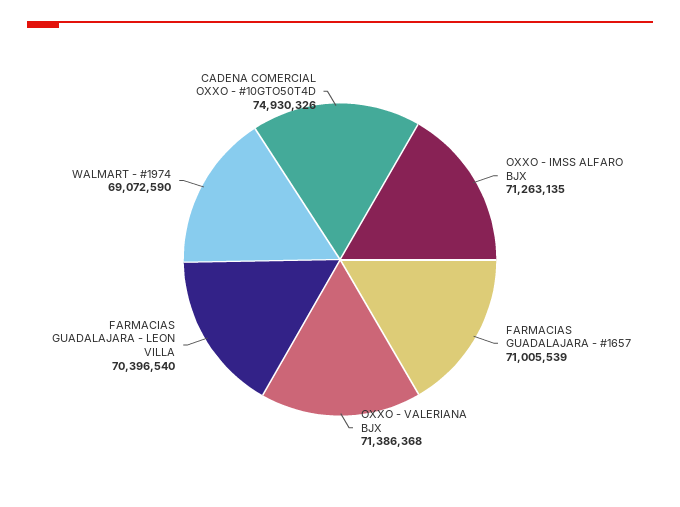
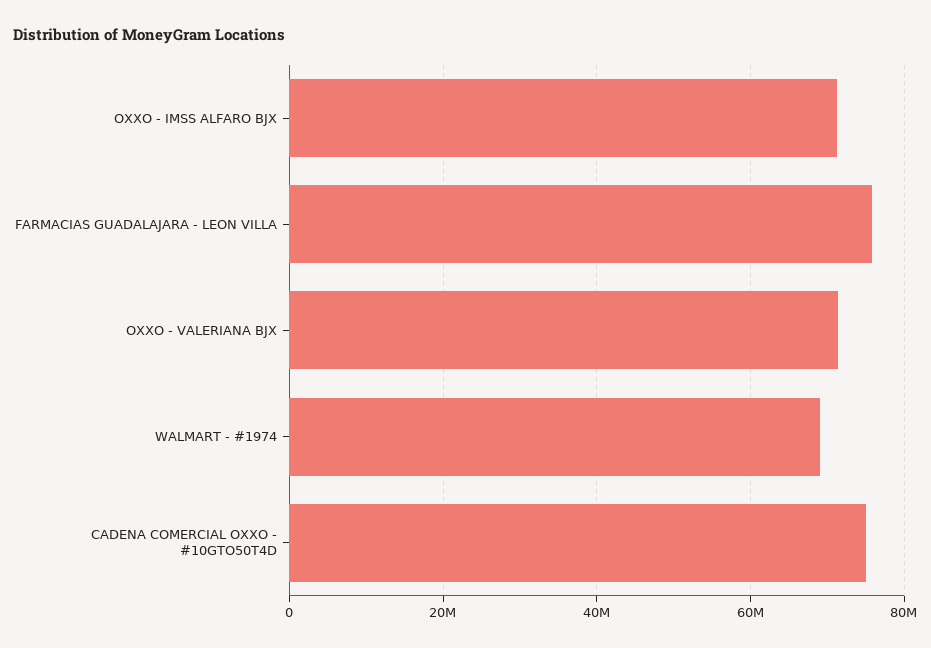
  {
    "OXXO - IMSS ALFARO BJX": 71263135,
-   "FARMACIAS GUADALAJARA - #1657": 71005539,
    "OXXO - VALERIANA BJX": 71386368,
-   "FARMACIAS GUADALAJARA - LEON VILLA": 70396540,
+   "FARMACIAS GUADALAJARA - LEON VILLA": 76000000,
    "WALMART - #1974": 69072590,
    "CADENA COMERCIAL OXXO - #10GTO50T4D": 74930326
  }

